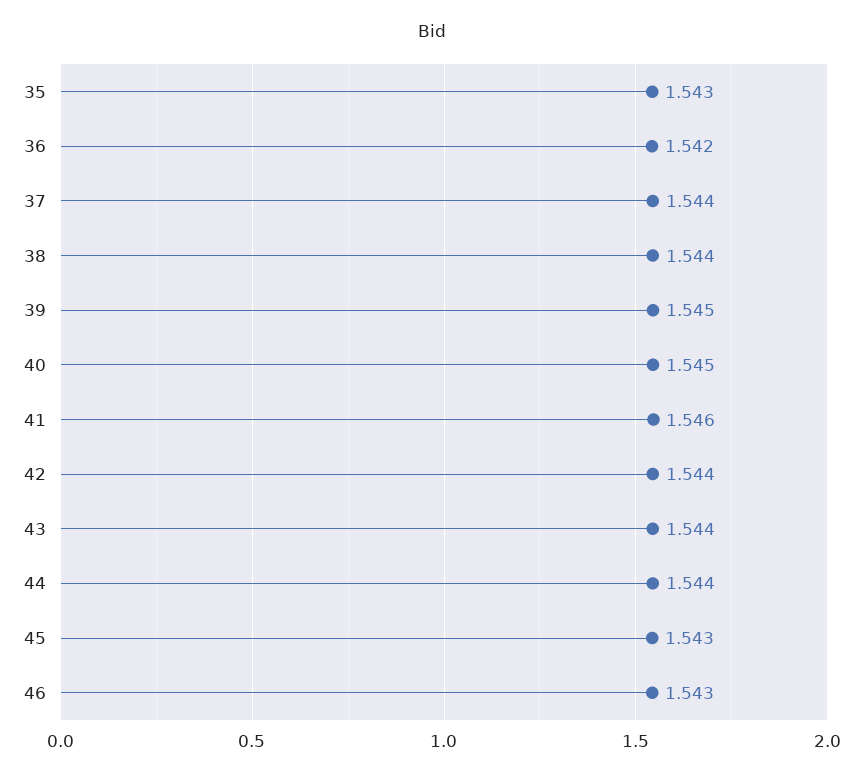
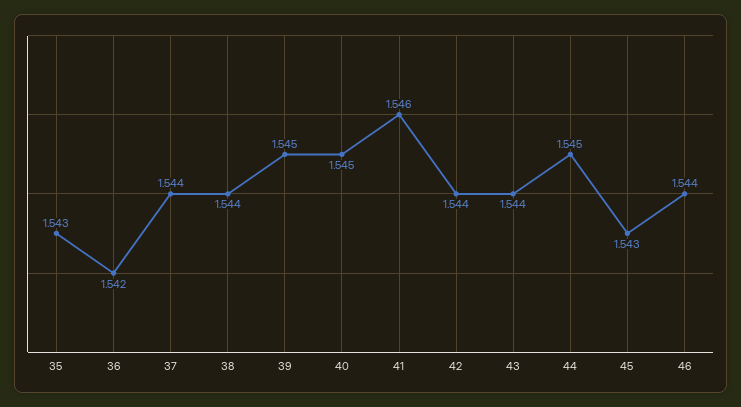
  {
    "35": 1.543,
    "36": 1.542,
    "37": 1.544,
    "38": 1.544,
    "39": 1.545,
    "40": 1.545,
    "41": 1.546,
    "42": 1.544,
    "43": 1.544,
-   "44": 1.544,
+   "44": 1.545,
    "45": 1.543,
-   "46": 1.543
+   "46": 1.544
  }

